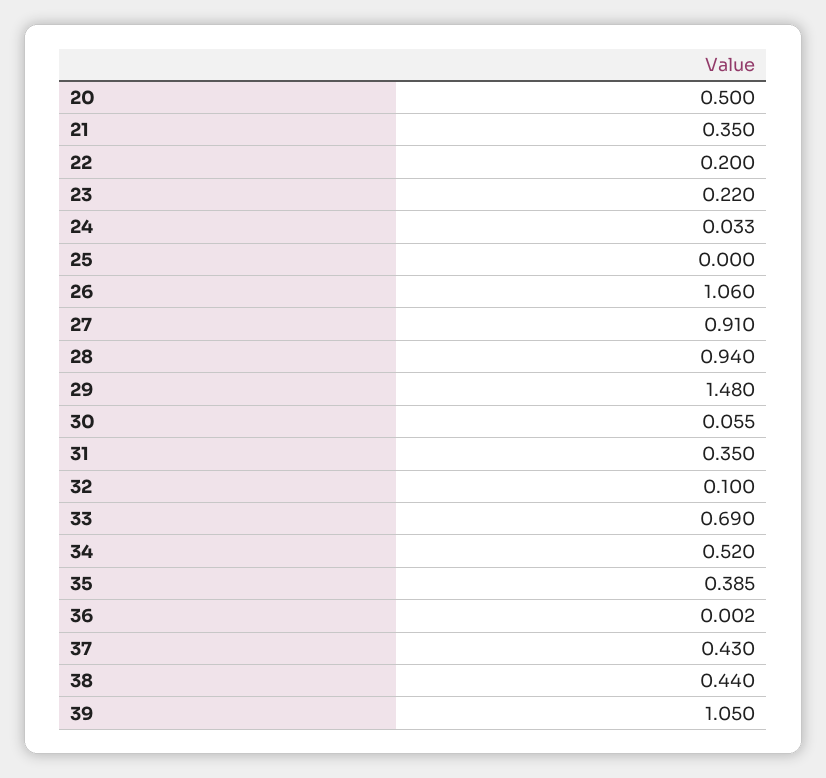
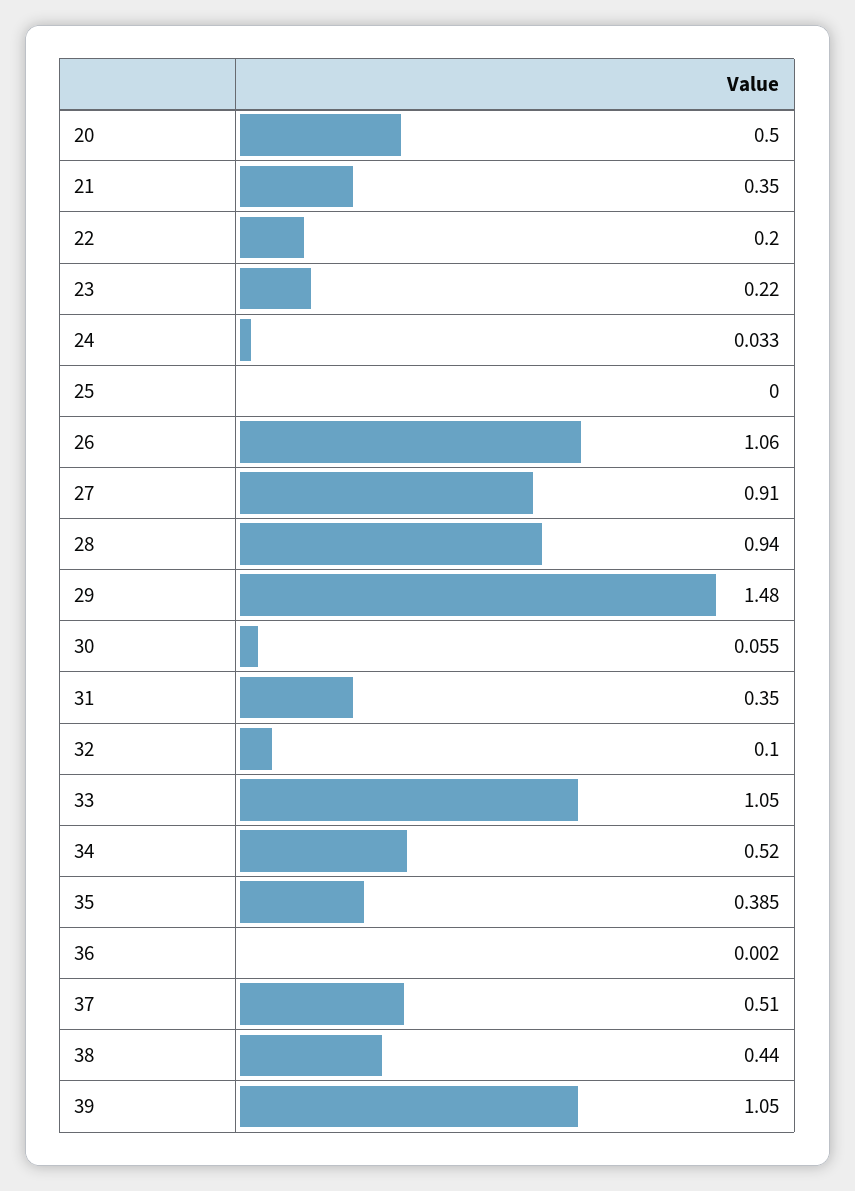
  {
    "20": 0.5,
    "21": 0.35,
    "22": 0.2,
    "23": 0.22,
    "24": 0.033,
    "25": 0,
    "26": 1.06,
    "27": 0.91,
    "28": 0.94,
    "29": 1.48,
    "30": 0.055,
    "31": 0.35,
    "32": 0.1,
-   "33": 0.69,
+   "33": 1.05,
    "34": 0.52,
    "35": 0.385,
    "36": 0.002,
-   "37": 0.43,
+   "37": 0.51,
    "38": 0.44,
    "39": 1.05
  }

